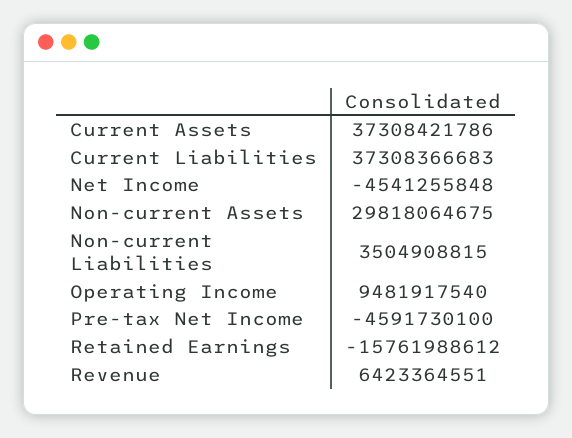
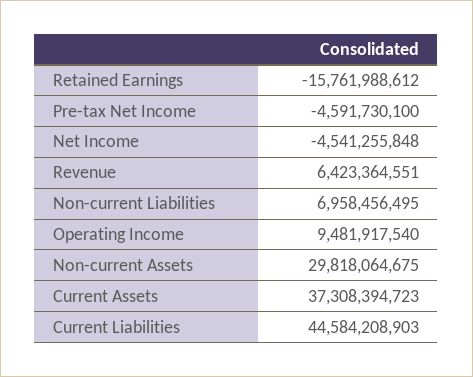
  {
-   "Current Assets": 37308421786,
+   "Current Assets": 37308394723,
-   "Current Liabilities": 37308366683,
+   "Current Liabilities": 44584208903,
    "Net Income": -4541255848,
    "Non-current Assets": 29818064675,
-   "Non-current Liabilities": 3504908815,
+   "Non-current Liabilities": 6958456495,
    "Operating Income": 9481917540,
    "Pre-tax Net Income": -4591730100,
    "Retained Earnings": -15761988612,
    "Revenue": 6423364551
  }

